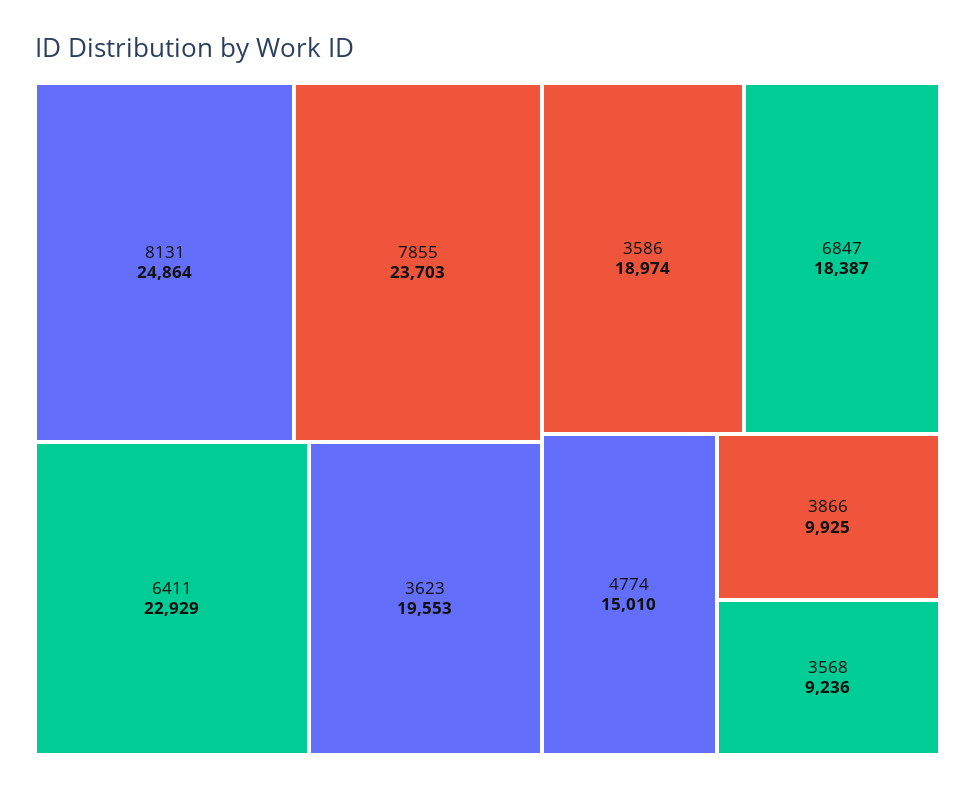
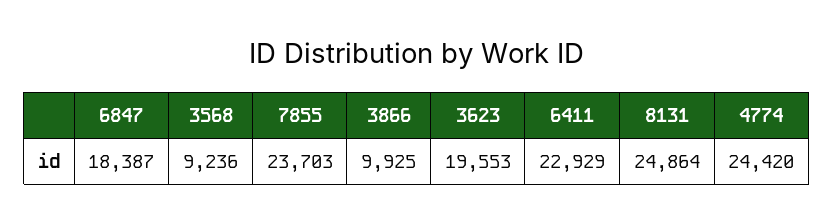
  {
    "8131": 24864,
    "7855": 23703,
    "6411": 22929,
    "3623": 19553,
-   "3586": 18974,
    "6847": 18387,
-   "4774": 15010,
+   "4774": 24420,
    "3866": 9925,
    "3568": 9236
  }

